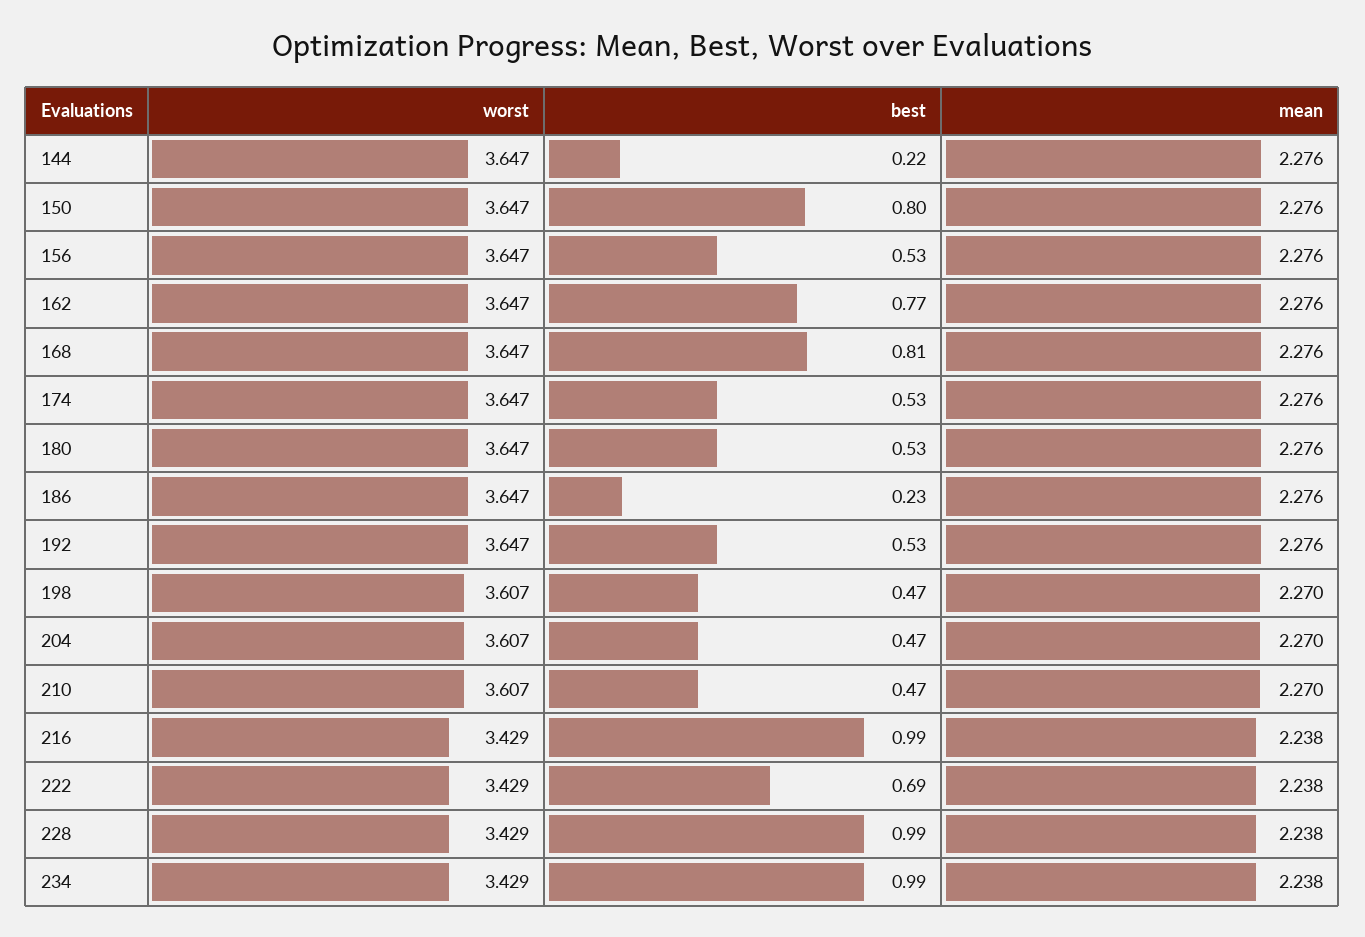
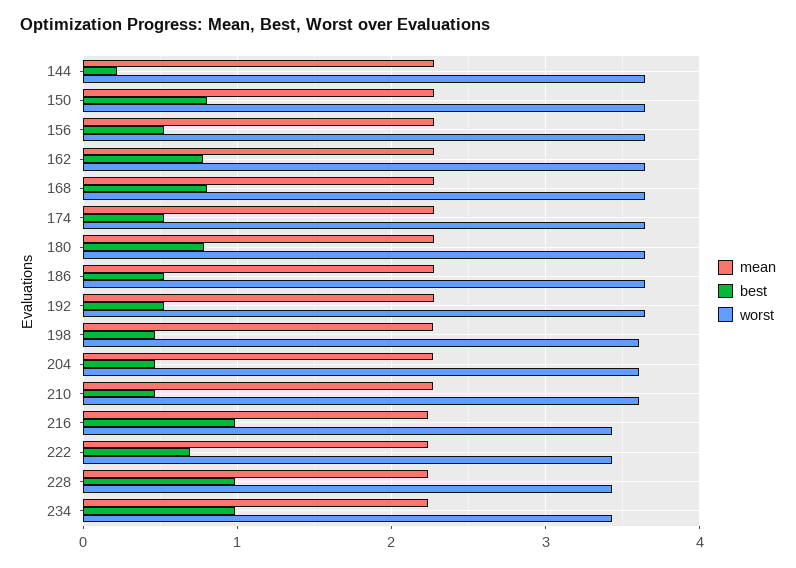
  {
    "worst": {
      "144": 3.647,
      "150": 3.647,
      "156": 3.647,
      "162": 3.647,
      "168": 3.647,
      "174": 3.647,
      "180": 3.647,
      "186": 3.647,
      "192": 3.647,
      "198": 3.607,
      "204": 3.607,
      "210": 3.607,
      "216": 3.429,
      "222": 3.429,
      "228": 3.429,
      "234": 3.429
    },
    "best": {
      "144": 0.22,
      "150": 0.8,
      "156": 0.53,
      "162": 0.77,
      "168": 0.81,
      "174": 0.53,
-     "180": 0.53,
+     "180": 0.8,
-     "186": 0.23,
+     "186": 0.5,
      "192": 0.53,
      "198": 0.47,
      "204": 0.47,
      "210": 0.47,
      "216": 0.99,
      "222": 0.69,
      "228": 0.99,
      "234": 0.99
    },
    "mean": {
      "144": 2.276,
      "150": 2.276,
      "156": 2.276,
      "162": 2.276,
      "168": 2.276,
      "174": 2.276,
      "180": 2.276,
      "186": 2.276,
      "192": 2.276,
      "198": 2.27,
      "204": 2.27,
      "210": 2.27,
      "216": 2.238,
      "222": 2.238,
      "228": 2.238,
      "234": 2.238
    }
  }

